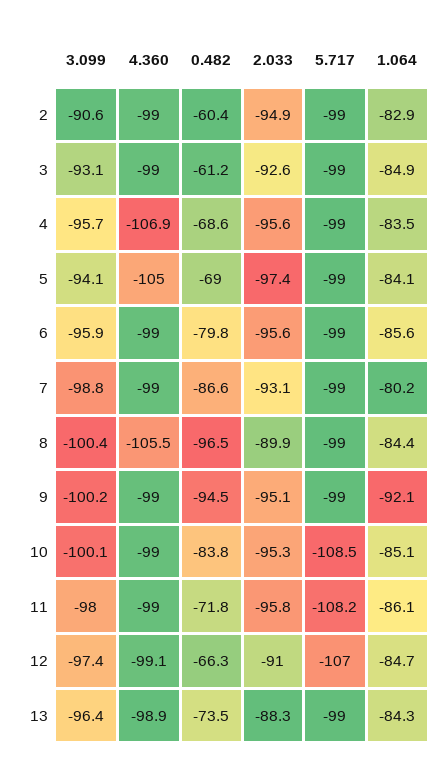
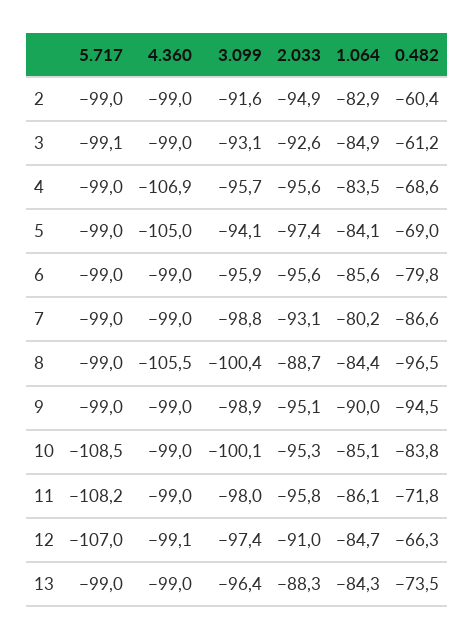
  {
    "3.099": {
-     "2": -90.6,
+     "2": -91.6,
      "3": -93.1,
      "4": -95.7,
      "5": -94.1,
      "6": -95.9,
      "7": -98.8,
      "8": -100.4,
-     "9": -100.2,
+     "9": -98.9,
      "10": -100.1,
      "11": -98,
      "12": -97.4,
      "13": -96.4
    },
    "4.360": {
      "2": -99,
      "3": -99,
      "4": -106.9,
      "5": -105,
      "6": -99,
      "7": -99,
      "8": -105.5,
      "9": -99,
      "10": -99,
      "11": -99,
      "12": -99.1,
-     "13": -98.9
+     "13": -99
    },
    "0.482": {
      "2": -60.4,
      "3": -61.2,
      "4": -68.6,
      "5": -69,
      "6": -79.8,
      "7": -86.6,
      "8": -96.5,
      "9": -94.5,
      "10": -83.8,
      "11": -71.8,
      "12": -66.3,
      "13": -73.5
    },
    "2.033": {
      "2": -94.9,
      "3": -92.6,
      "4": -95.6,
      "5": -97.4,
      "6": -95.6,
      "7": -93.1,
-     "8": -89.9,
+     "8": -88.7,
      "9": -95.1,
      "10": -95.3,
      "11": -95.8,
      "12": -91,
      "13": -88.3
    },
    "5.717": {
      "2": -99,
-     "3": -99,
+     "3": -99.1,
      "4": -99,
      "5": -99,
      "6": -99,
      "7": -99,
      "8": -99,
      "9": -99,
      "10": -108.5,
      "11": -108.2,
      "12": -107,
      "13": -99
    },
    "1.064": {
      "2": -82.9,
      "3": -84.9,
      "4": -83.5,
      "5": -84.1,
      "6": -85.6,
      "7": -80.2,
      "8": -84.4,
-     "9": -92.1,
+     "9": -90,
      "10": -85.1,
      "11": -86.1,
      "12": -84.7,
      "13": -84.3
    }
  }

